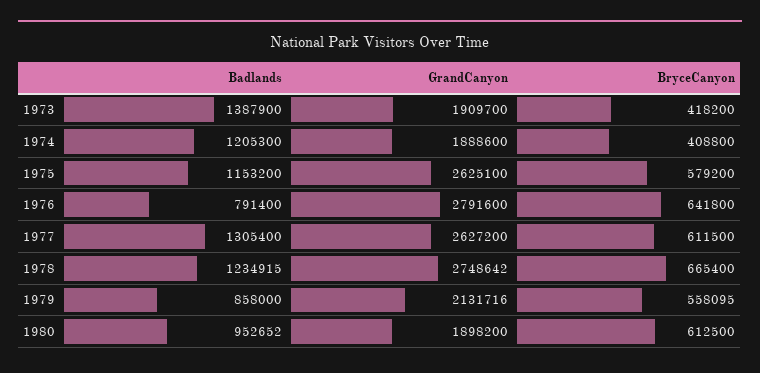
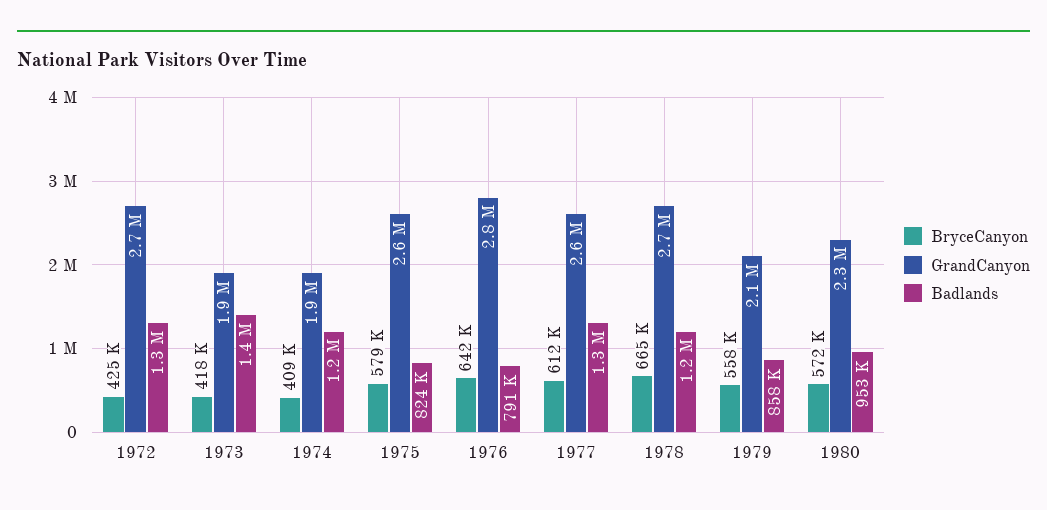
  {
    "Badlands": {
      "1973": 1387900,
      "1974": 1205300,
-     "1975": 1153200,
+     "1975": 824000,
      "1976": 791400,
      "1977": 1305400,
      "1978": 1234915,
      "1979": 858000,
-     "1980": 952652
+     "1980": 952652,
+     "1972": 1300000
    },
    "GrandCanyon": {
      "1973": 1909700,
      "1974": 1888600,
      "1975": 2625100,
      "1976": 2791600,
      "1977": 2627200,
      "1978": 2748642,
      "1979": 2131716,
-     "1980": 1898200
+     "1980": 2300000,
+     "1972": 2700000
    },
    "BryceCanyon": {
      "1973": 418200,
      "1974": 408800,
      "1975": 579200,
      "1976": 641800,
      "1977": 611500,
      "1978": 665400,
      "1979": 558095,
-     "1980": 612500
+     "1980": 572000,
+     "1972": 425000
    }
  }

